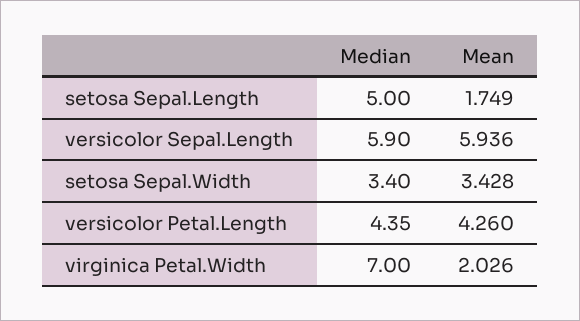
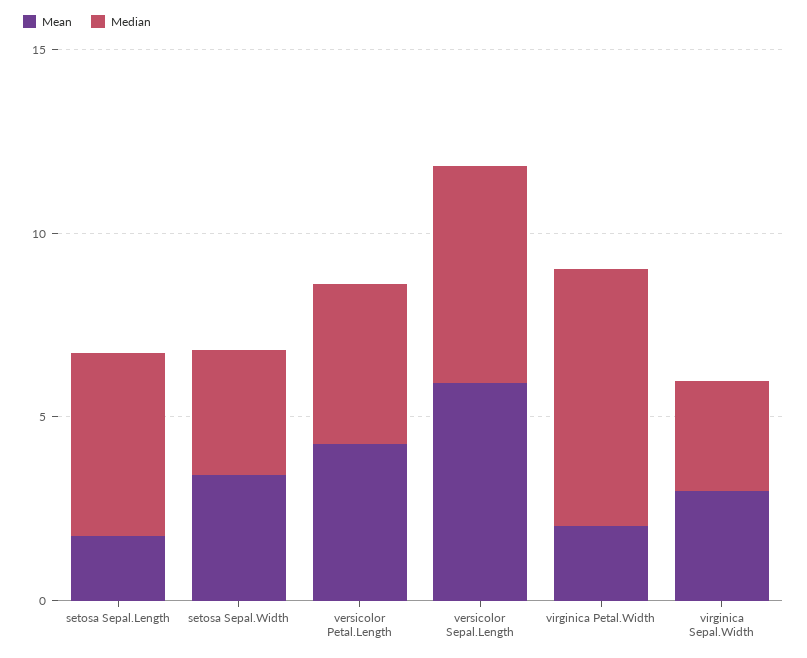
  {
    "Median": {
      "setosa Sepal.Length": 5,
      "versicolor Sepal.Length": 5.9,
      "setosa Sepal.Width": 3.4,
      "versicolor Petal.Length": 4.35,
-     "virginica Petal.Width": 7
+     "virginica Petal.Width": 7,
+     "virginica Sepal.Width": 3
    },
    "Mean": {
      "setosa Sepal.Length": 1.749,
      "versicolor Sepal.Length": 5.936,
      "setosa Sepal.Width": 3.428,
      "versicolor Petal.Length": 4.26,
-     "virginica Petal.Width": 2.026
+     "virginica Petal.Width": 2.026,
+     "virginica Sepal.Width": 3
    }
  }

